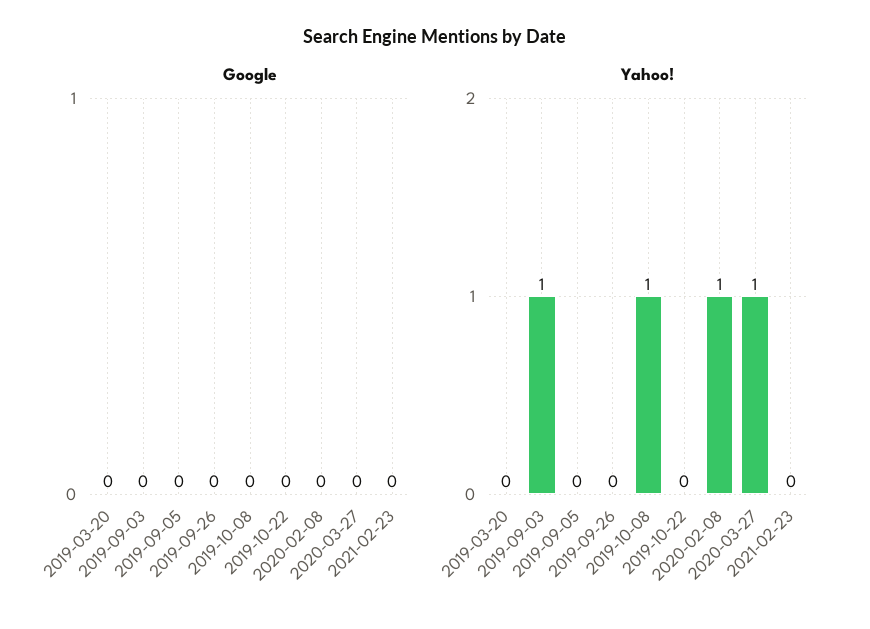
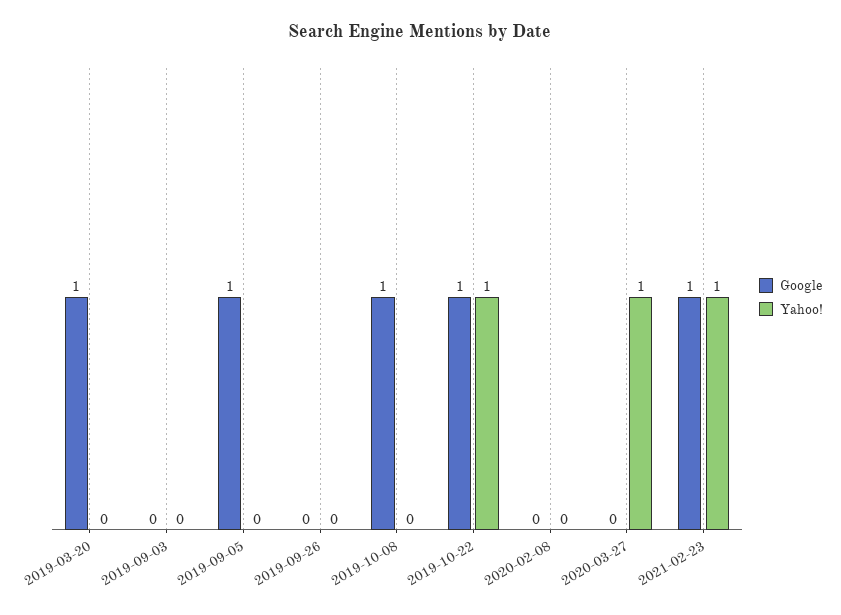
  {
    "Google": {
-     "2019-03-20": 0,
+     "2019-03-20": 1,
      "2019-09-03": 0,
-     "2019-09-05": 0,
+     "2019-09-05": 1,
      "2019-09-26": 0,
-     "2019-10-08": 0,
+     "2019-10-08": 1,
-     "2019-10-22": 0,
+     "2019-10-22": 1,
      "2020-02-08": 0,
      "2020-03-27": 0,
-     "2021-02-23": 0
+     "2021-02-23": 1
    },
    "Yahoo!": {
      "2019-03-20": 0,
-     "2019-09-03": 1,
+     "2019-09-03": 0,
      "2019-09-05": 0,
      "2019-09-26": 0,
-     "2019-10-08": 1,
+     "2019-10-08": 0,
-     "2019-10-22": 0,
+     "2019-10-22": 1,
-     "2020-02-08": 1,
+     "2020-02-08": 0,
      "2020-03-27": 1,
-     "2021-02-23": 0
+     "2021-02-23": 1
    }
  }

